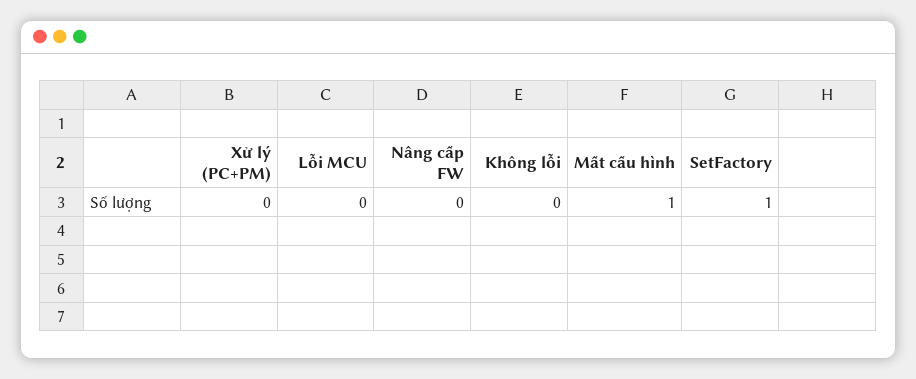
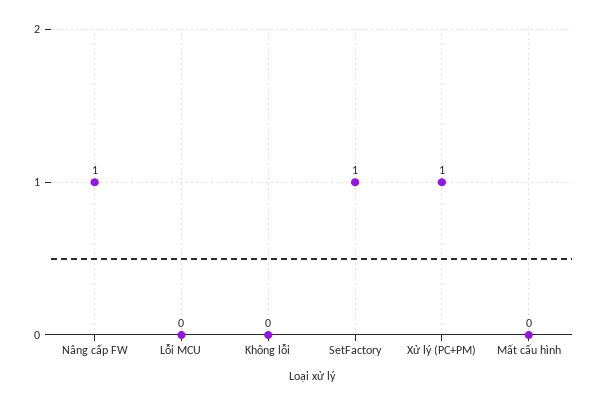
  {
-   "Xử lý (PC+PM)": 0,
+   "Xử lý (PC+PM)": 1,
    "Lỗi MCU": 0,
-   "Nâng cấp FW": 0,
+   "Nâng cấp FW": 1,
    "Không lỗi": 0,
-   "Mất cấu hình": 1,
+   "Mất cấu hình": 0,
    "SetFactory": 1
  }

